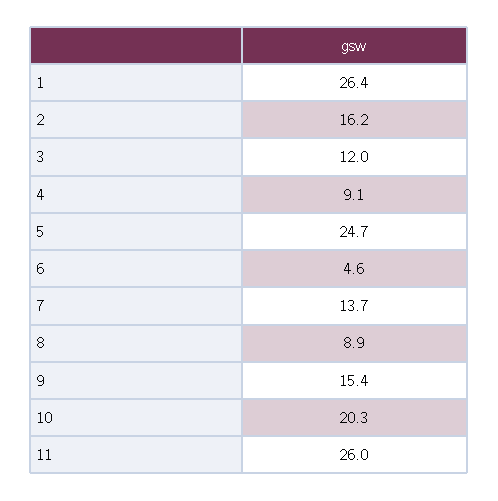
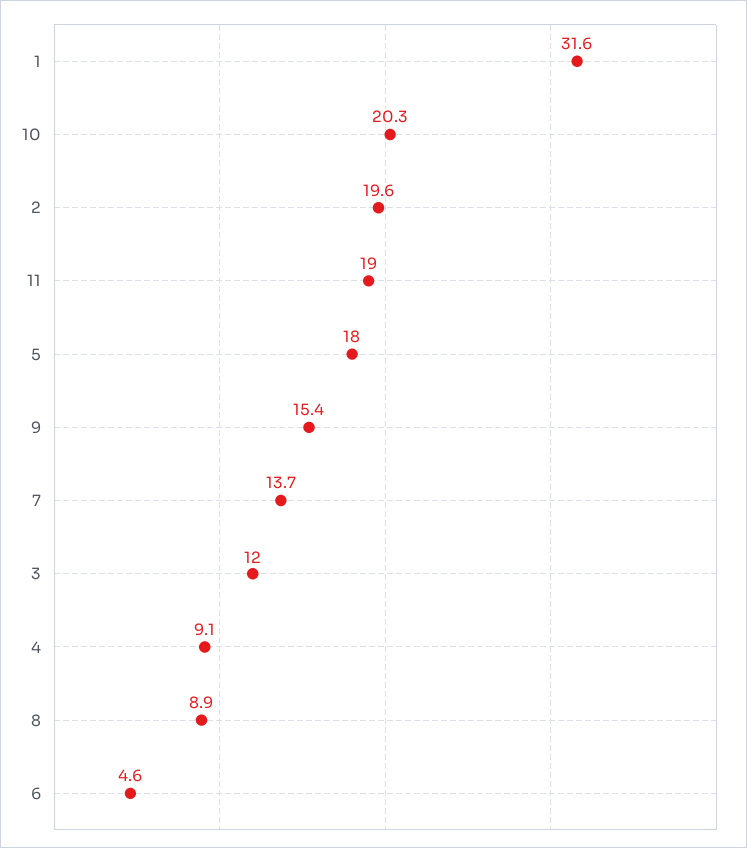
  {
-   "1": 26.4,
+   "1": 31.6,
-   "2": 16.2,
+   "2": 19.6,
    "3": 12,
    "4": 9.1,
-   "5": 24.7,
+   "5": 18,
    "6": 4.6,
    "7": 13.7,
    "8": 8.9,
    "9": 15.4,
    "10": 20.3,
-   "11": 26
+   "11": 19
  }

